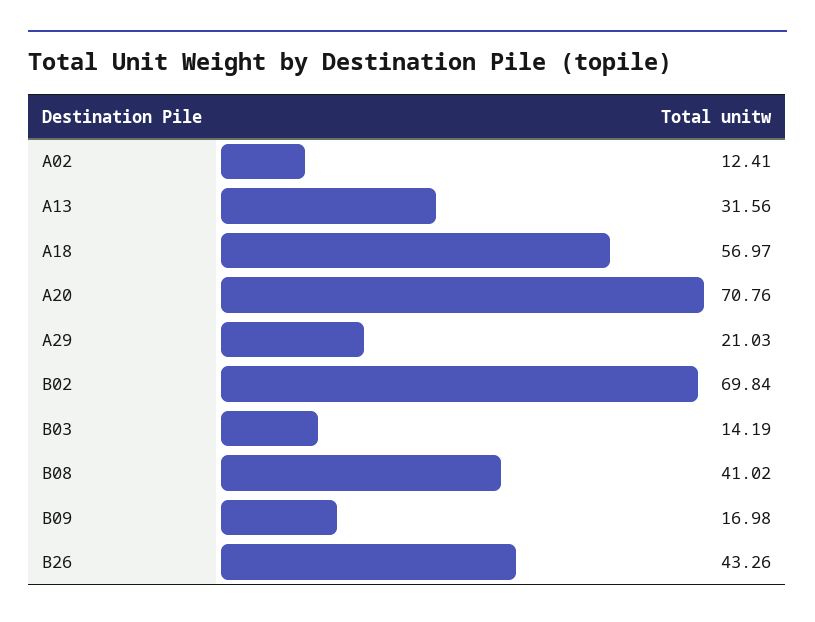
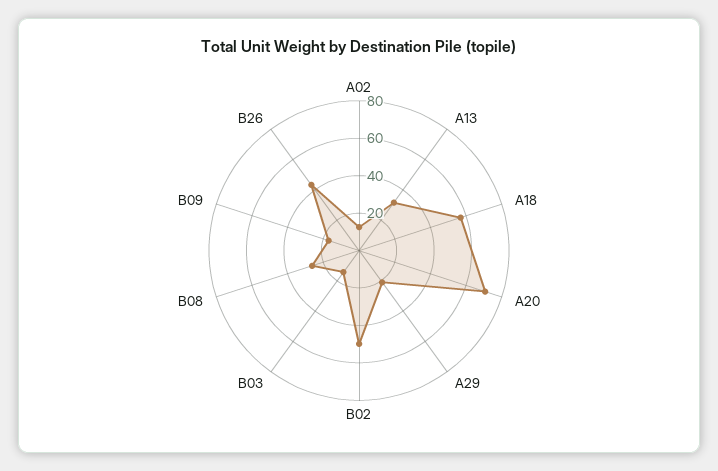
  {
    "A02": 12.41,
    "A13": 31.56,
    "A18": 56.97,
    "A20": 70.76,
    "A29": 21.03,
-   "B02": 69.84,
+   "B02": 50,
    "B03": 14.19,
-   "B08": 41.02,
+   "B08": 25,
    "B09": 16.98,
    "B26": 43.26
  }

